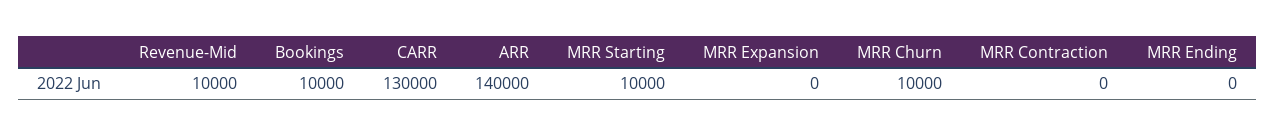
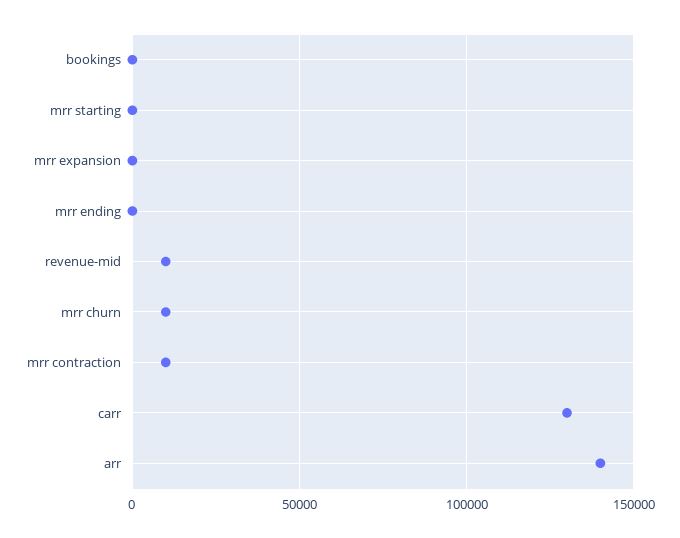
  {
    "Revenue-Mid": 10000,
-   "Bookings": 10000,
+   "Bookings": 0,
    "CARR": 130000,
    "ARR": 140000,
-   "MRR Starting": 10000,
+   "MRR Starting": 0,
    "MRR Expansion": 0,
    "MRR Churn": 10000,
-   "MRR Contraction": 0,
+   "MRR Contraction": 10000,
    "MRR Ending": 0
  }

